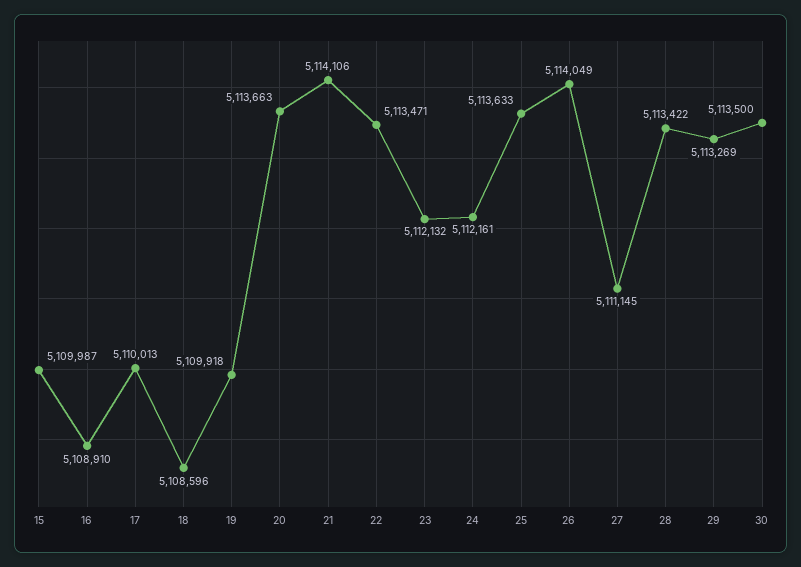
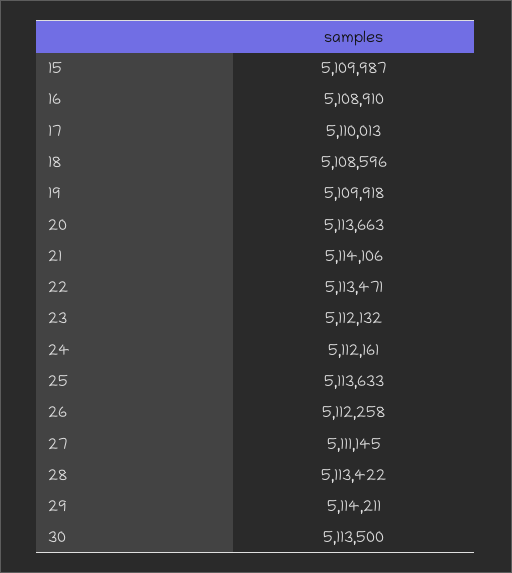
  {
    "15": 5109987,
    "16": 5108910,
    "17": 5110013,
    "18": 5108596,
    "19": 5109918,
    "20": 5113663,
    "21": 5114106,
    "22": 5113471,
    "23": 5112132,
    "24": 5112161,
    "25": 5113633,
-   "26": 5114049,
+   "26": 5112258,
    "27": 5111145,
    "28": 5113422,
-   "29": 5113269,
+   "29": 5114211,
    "30": 5113500
  }

